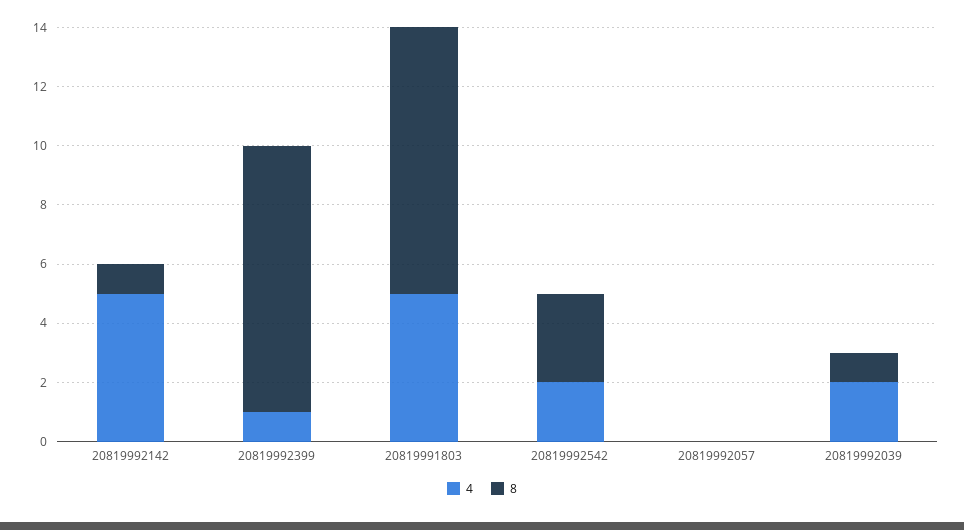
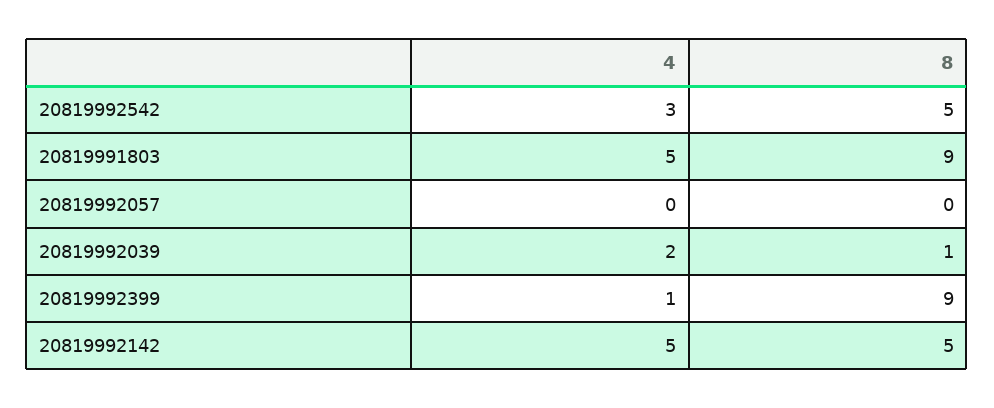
  {
    "4": {
      "20819992142": 5,
      "20819992399": 1,
      "20819991803": 5,
-     "20819992542": 2,
+     "20819992542": 3,
      "20819992057": 0,
      "20819992039": 2
    },
    "8": {
-     "20819992142": 1,
+     "20819992142": 5,
      "20819992399": 9,
      "20819991803": 9,
-     "20819992542": 3,
+     "20819992542": 5,
      "20819992057": 0,
      "20819992039": 1
    }
  }

